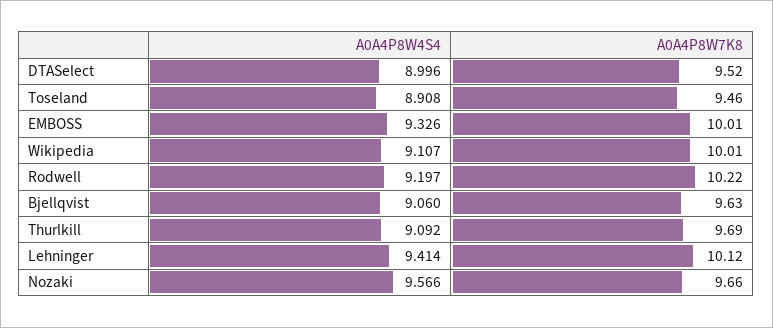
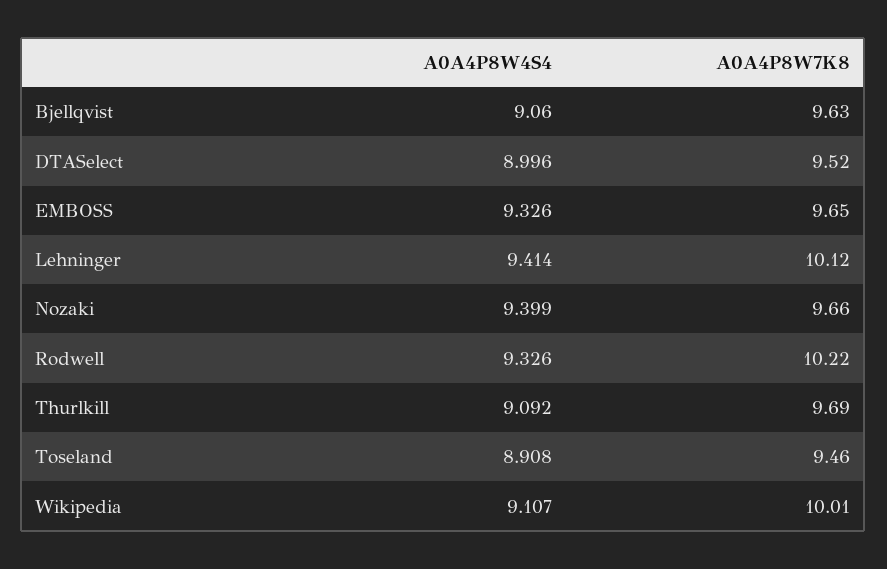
  {
    "A0A4P8W4S4": {
      "DTASelect": 8.996,
      "Toseland": 8.908,
      "EMBOSS": 9.326,
      "Wikipedia": 9.107,
-     "Rodwell": 9.197,
+     "Rodwell": 9.326,
      "Bjellqvist": 9.06,
      "Thurlkill": 9.092,
      "Lehninger": 9.414,
-     "Nozaki": 9.566
+     "Nozaki": 9.399
    },
    "A0A4P8W7K8": {
      "DTASelect": 9.52,
      "Toseland": 9.46,
-     "EMBOSS": 10.01,
+     "EMBOSS": 9.65,
      "Wikipedia": 10.01,
      "Rodwell": 10.22,
      "Bjellqvist": 9.63,
      "Thurlkill": 9.69,
      "Lehninger": 10.12,
      "Nozaki": 9.66
    }
  }

